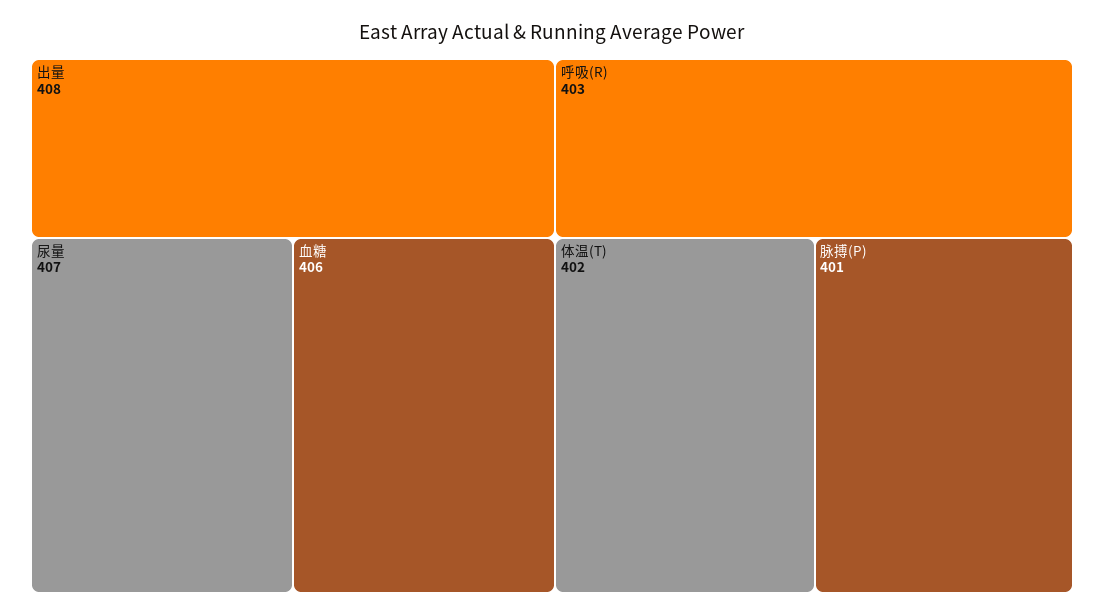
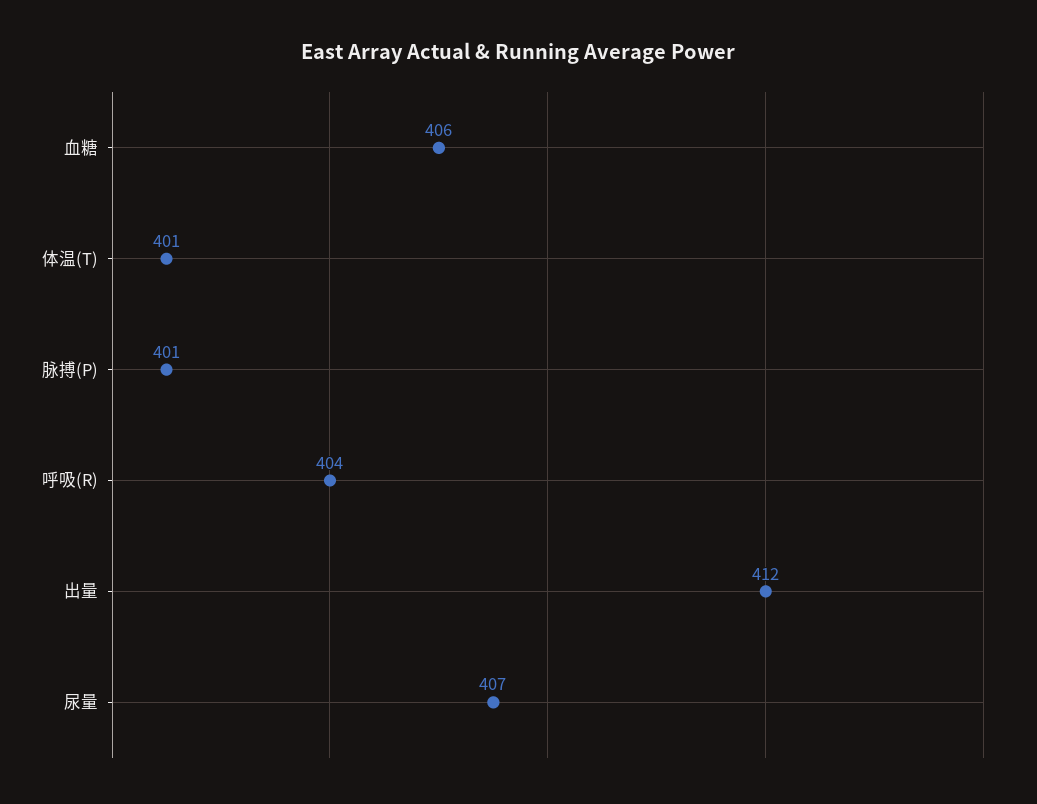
  {
-   "出量": 408,
+   "出量": 412,
    "尿量": 407,
    "血糖": 406,
-   "呼吸(R)": 403,
+   "呼吸(R)": 404,
-   "体温(T)": 402,
+   "体温(T)": 401,
    "脉搏(P)": 401
  }

